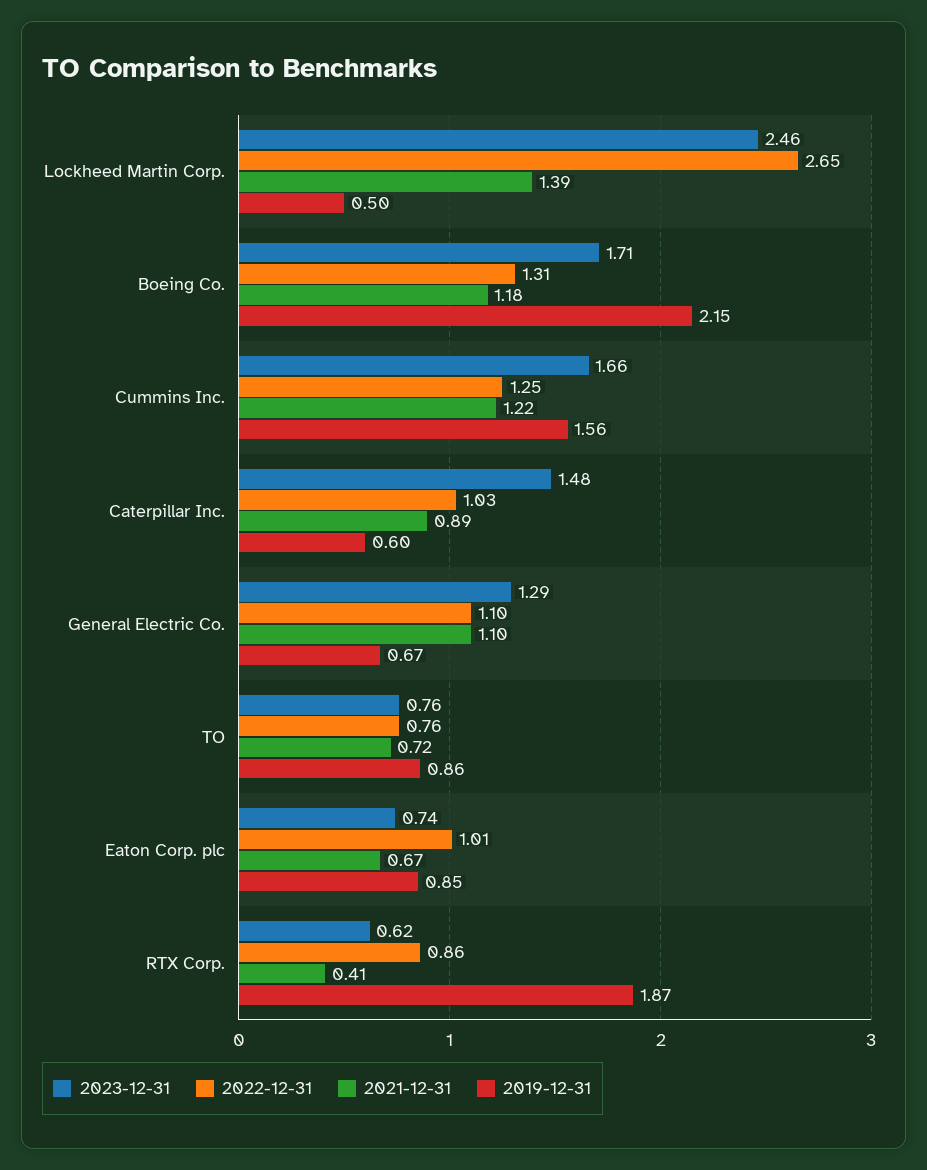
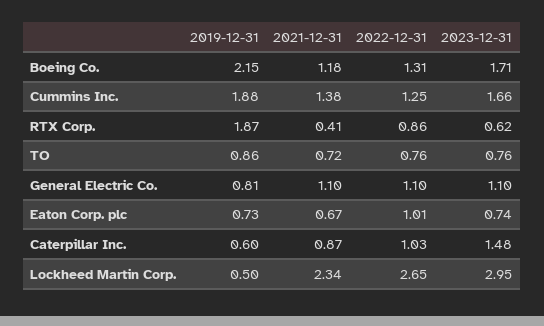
  {
    "2023-12-31": {
-     "Lockheed Martin Corp.": 2.46,
+     "Lockheed Martin Corp.": 2.95,
      "Boeing Co.": 1.71,
      "Cummins Inc.": 1.66,
      "Caterpillar Inc.": 1.48,
-     "General Electric Co.": 1.29,
+     "General Electric Co.": 1.1,
      "TO": 0.76,
      "Eaton Corp. plc": 0.74,
      "RTX Corp.": 0.62
    },
    "2022-12-31": {
      "Lockheed Martin Corp.": 2.65,
      "Boeing Co.": 1.31,
      "Cummins Inc.": 1.25,
      "Caterpillar Inc.": 1.03,
      "General Electric Co.": 1.1,
      "TO": 0.76,
      "Eaton Corp. plc": 1.01,
      "RTX Corp.": 0.86
    },
    "2021-12-31": {
-     "Lockheed Martin Corp.": 1.39,
+     "Lockheed Martin Corp.": 2.34,
      "Boeing Co.": 1.18,
-     "Cummins Inc.": 1.22,
+     "Cummins Inc.": 1.38,
-     "Caterpillar Inc.": 0.89,
+     "Caterpillar Inc.": 0.87,
      "General Electric Co.": 1.1,
      "TO": 0.72,
      "Eaton Corp. plc": 0.67,
      "RTX Corp.": 0.41
    },
    "2019-12-31": {
      "Lockheed Martin Corp.": 0.5,
      "Boeing Co.": 2.15,
-     "Cummins Inc.": 1.56,
+     "Cummins Inc.": 1.88,
      "Caterpillar Inc.": 0.6,
-     "General Electric Co.": 0.67,
+     "General Electric Co.": 0.81,
      "TO": 0.86,
-     "Eaton Corp. plc": 0.85,
+     "Eaton Corp. plc": 0.73,
      "RTX Corp.": 1.87
    }
  }

